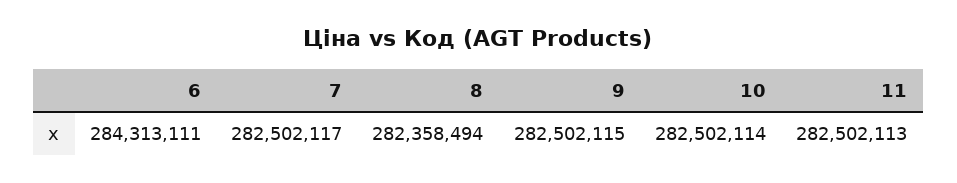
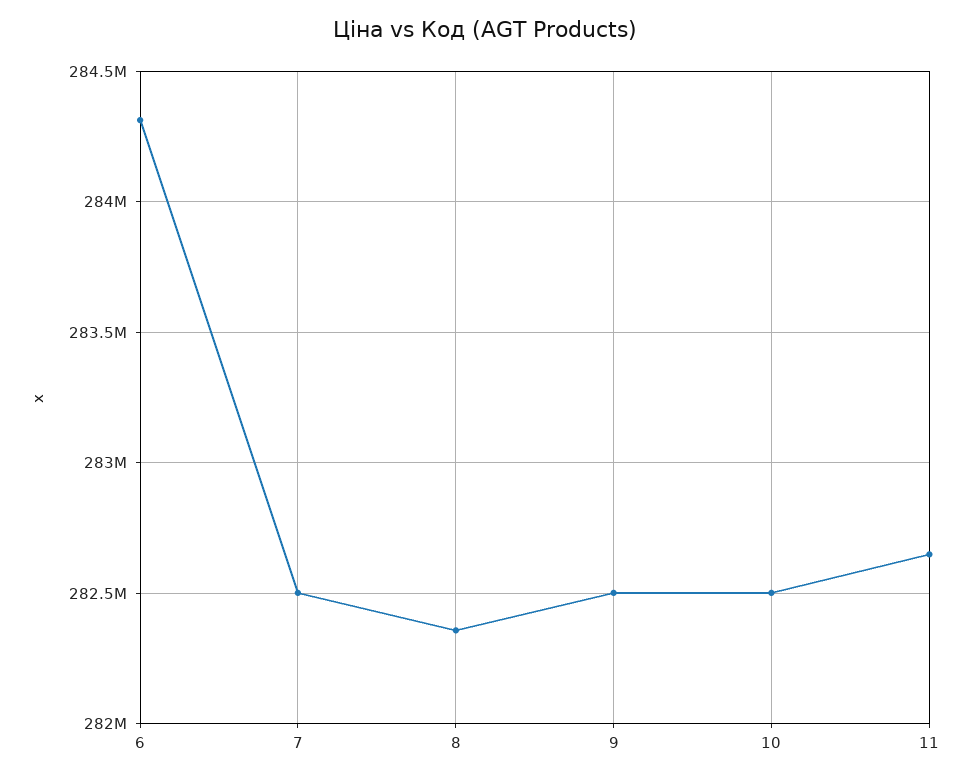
  {
    "6": 284313111,
    "7": 282502117,
    "8": 282358494,
    "9": 282502115,
    "10": 282502114,
-   "11": 282502113
+   "11": 282650000
  }

